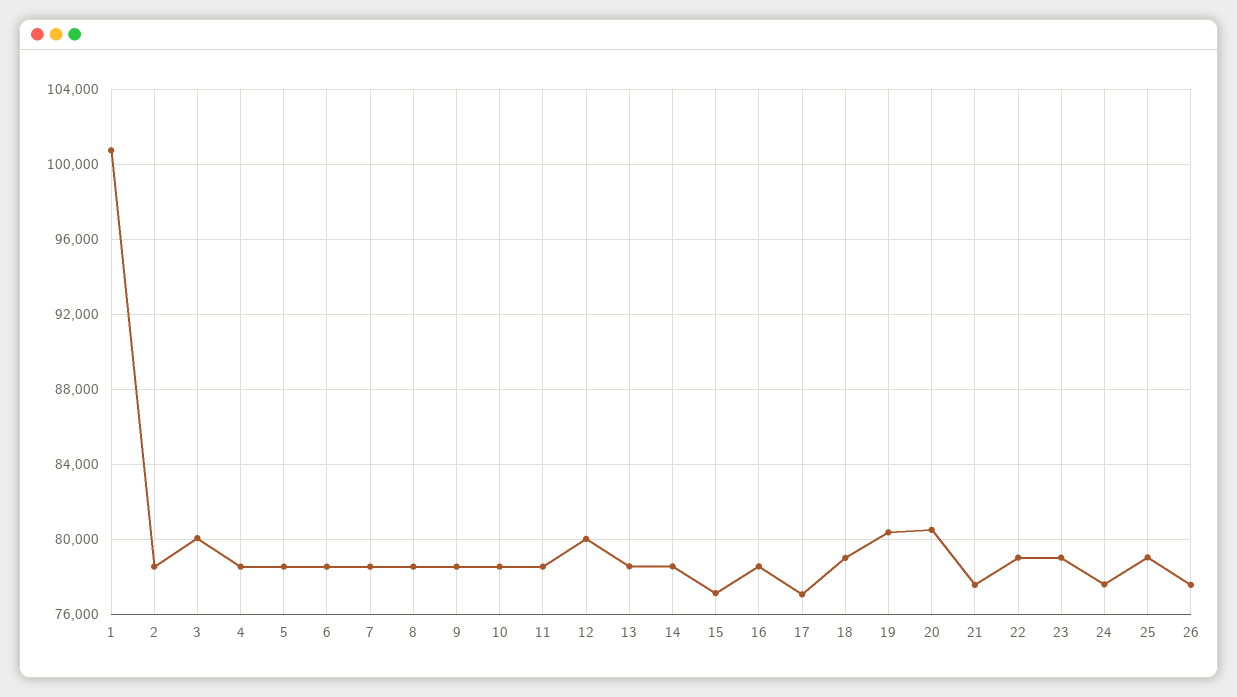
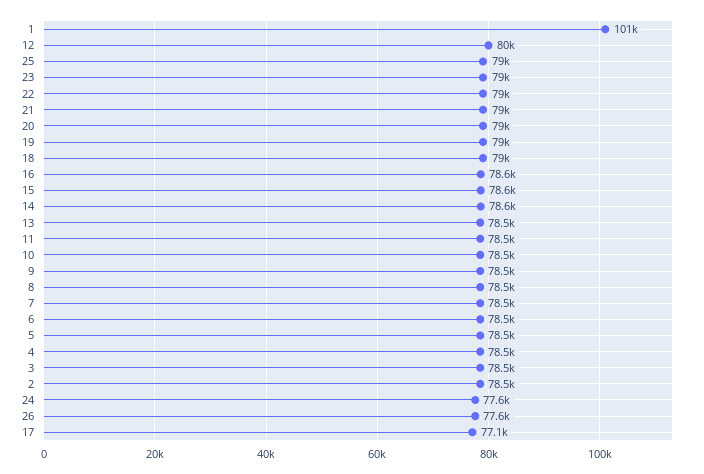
  {
    "1": 101000,
    "2": 78500,
-   "3": 80000,
+   "3": 78500,
    "4": 78500,
    "5": 78500,
    "6": 78500,
    "7": 78500,
    "8": 78500,
    "9": 78500,
    "10": 78500,
    "11": 78500,
    "12": 80000,
    "13": 78500,
    "14": 78600,
-   "15": 77000,
+   "15": 78600,
    "16": 78600,
    "17": 77100,
    "18": 79000,
-   "19": 80500,
+   "19": 79000,
-   "20": 80500,
+   "20": 79000,
-   "21": 77500,
+   "21": 79000,
    "22": 79000,
    "23": 79000,
    "24": 77600,
    "25": 79000,
    "26": 77600
  }

